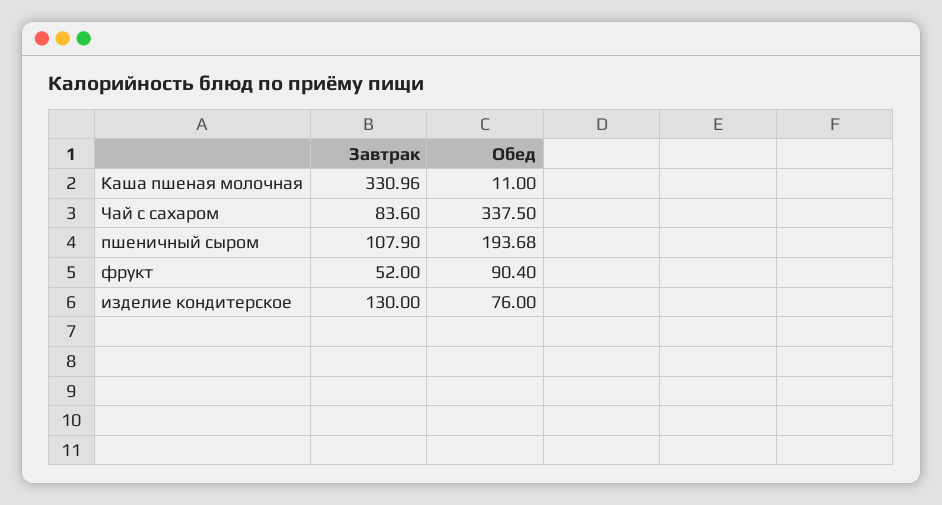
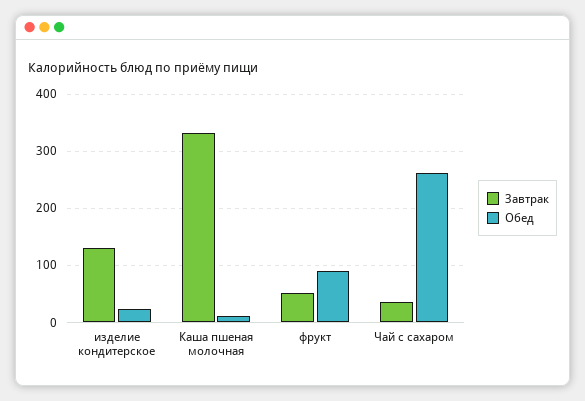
  {
    "Завтрак": {
      "Каша пшеная молочная": 330.96,
-     "Чай с сахаром": 83.6,
+     "Чай с сахаром": 40,
-     "пшеничный сыром": 107.9,
      "фрукт": 52,
      "изделие кондитерское": 130
    },
    "Обед": {
      "Каша пшеная молочная": 11,
-     "Чай с сахаром": 337.5,
+     "Чай с сахаром": 260,
-     "пшеничный сыром": 193.68,
      "фрукт": 90.4,
-     "изделие кондитерское": 76
+     "изделие кондитерское": 20
    }
  }

